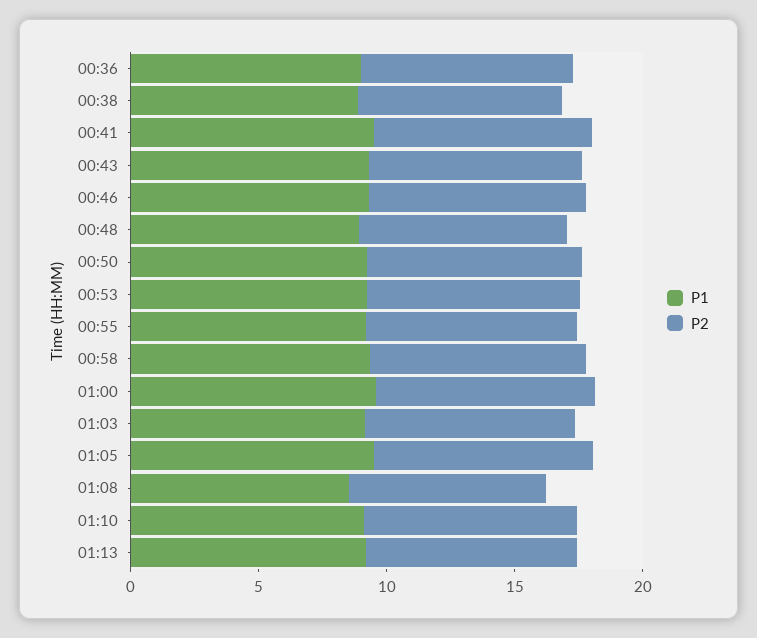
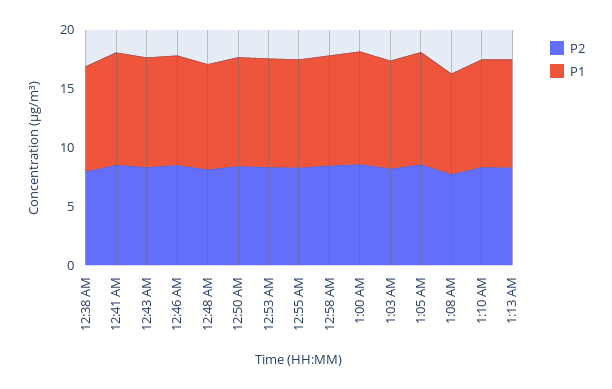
  {
    "P1": {
-     "00:36": 9,
      "00:38": 9,
      "00:41": 10,
      "00:43": 9,
      "00:46": 9,
      "00:48": 9,
      "00:50": 9,
      "00:53": 9,
      "00:55": 9,
      "00:58": 9,
      "01:00": 10,
      "01:03": 9,
      "01:05": 10,
      "01:08": 9,
      "01:10": 9,
      "01:13": 9
    },
    "P2": {
-     "00:36": 8,
      "00:38": 8,
      "00:41": 9,
      "00:43": 8,
      "00:46": 9,
      "00:48": 8,
      "00:50": 8,
      "00:53": 8,
      "00:55": 8,
      "00:58": 8,
      "01:00": 9,
      "01:03": 8,
      "01:05": 9,
      "01:08": 8,
      "01:10": 8,
      "01:13": 8
    }
  }

